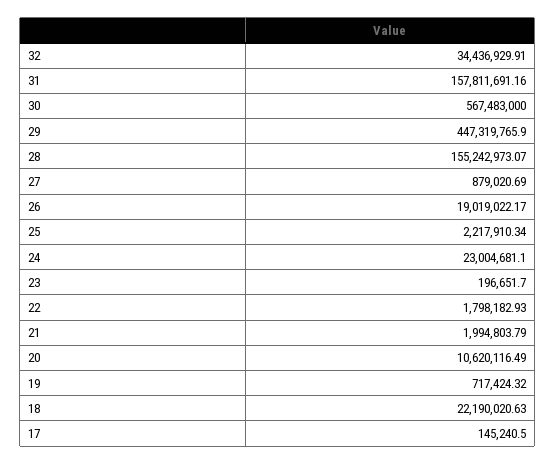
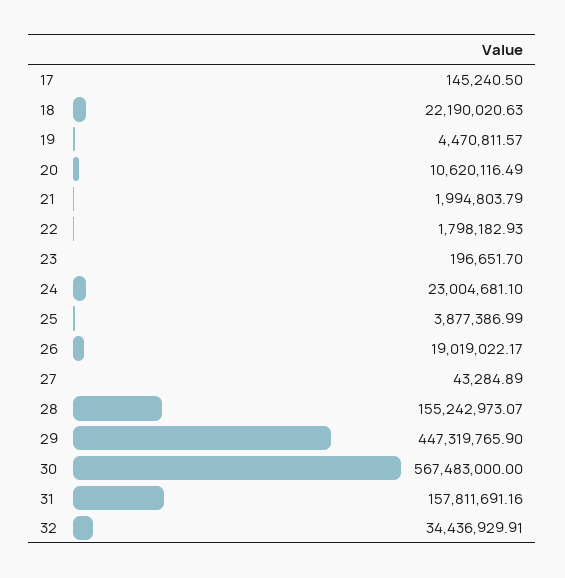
  {
    "32": 34436929.91,
    "31": 157811691.16,
    "30": 567483000,
    "29": 447319765.9,
    "28": 155242973.07,
-   "27": 879020.69,
+   "27": 43284.89,
    "26": 19019022.17,
-   "25": 2217910.34,
+   "25": 3877386.99,
    "24": 23004681.1,
    "23": 196651.7,
    "22": 1798182.93,
    "21": 1994803.79,
    "20": 10620116.49,
-   "19": 717424.32,
+   "19": 4470811.57,
    "18": 22190020.63,
    "17": 145240.5
  }

